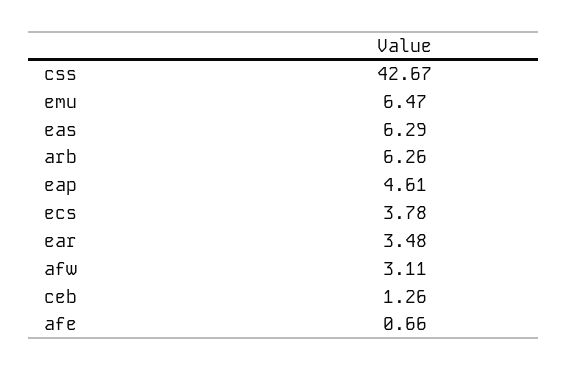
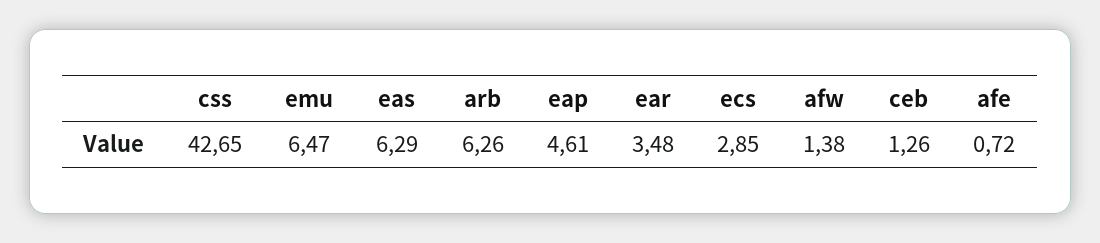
  {
-   "css": 42.67,
+   "css": 42.65,
    "emu": 6.47,
    "eas": 6.29,
    "arb": 6.26,
    "eap": 4.61,
-   "ecs": 3.78,
+   "ecs": 2.85,
    "ear": 3.48,
-   "afw": 3.11,
+   "afw": 1.38,
    "ceb": 1.26,
-   "afe": 0.66
+   "afe": 0.72
  }

